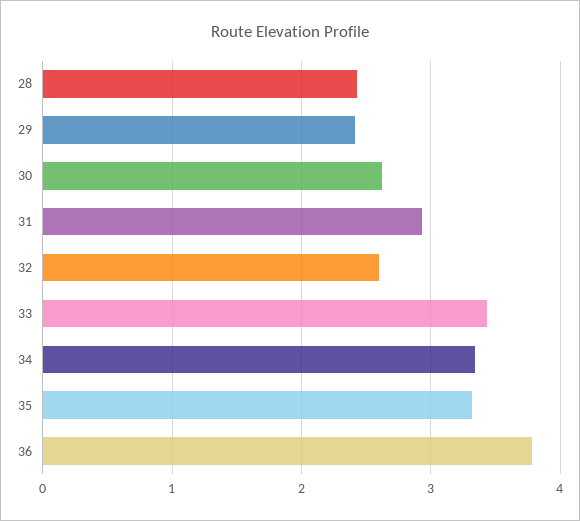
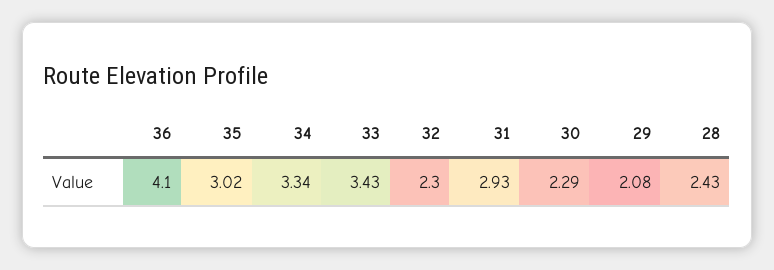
  {
    "28": 2.43,
-   "29": 2.4,
+   "29": 2.08,
-   "30": 2.6,
+   "30": 2.29,
    "31": 2.93,
-   "32": 2.6,
+   "32": 2.3,
    "33": 3.43,
    "34": 3.34,
-   "35": 3.3,
+   "35": 3.02,
-   "36": 3.8
+   "36": 4.1
  }

